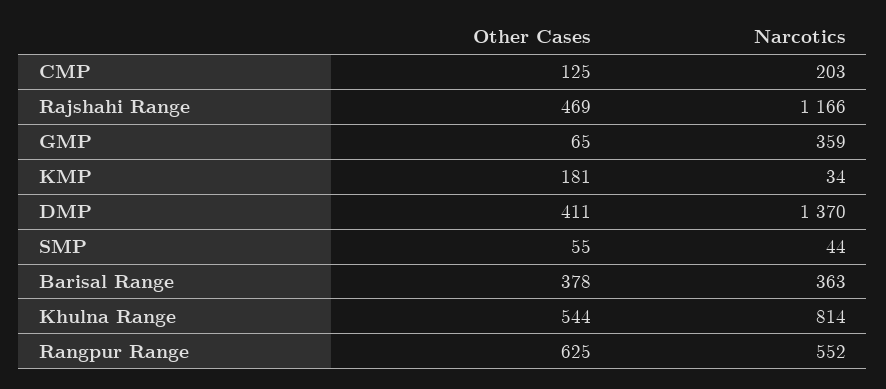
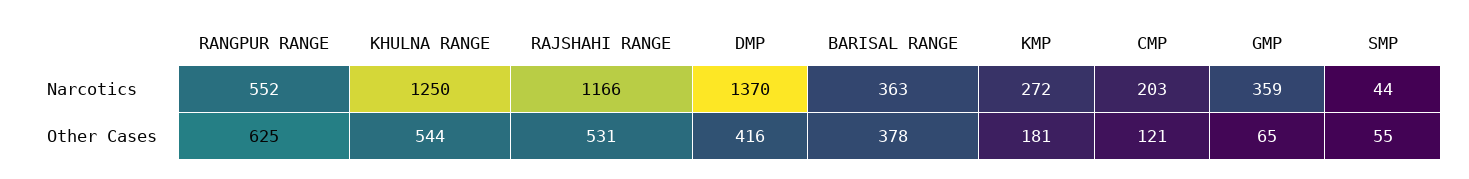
  {
    "Other Cases": {
-     "CMP": 125,
+     "CMP": 121,
-     "Rajshahi Range": 469,
+     "Rajshahi Range": 531,
      "GMP": 65,
      "KMP": 181,
-     "DMP": 411,
+     "DMP": 416,
      "SMP": 55,
      "Barisal Range": 378,
      "Khulna Range": 544,
      "Rangpur Range": 625
    },
    "Narcotics": {
      "CMP": 203,
      "Rajshahi Range": 1166,
      "GMP": 359,
-     "KMP": 34,
+     "KMP": 272,
      "DMP": 1370,
      "SMP": 44,
      "Barisal Range": 363,
-     "Khulna Range": 814,
+     "Khulna Range": 1250,
      "Rangpur Range": 552
    }
  }

